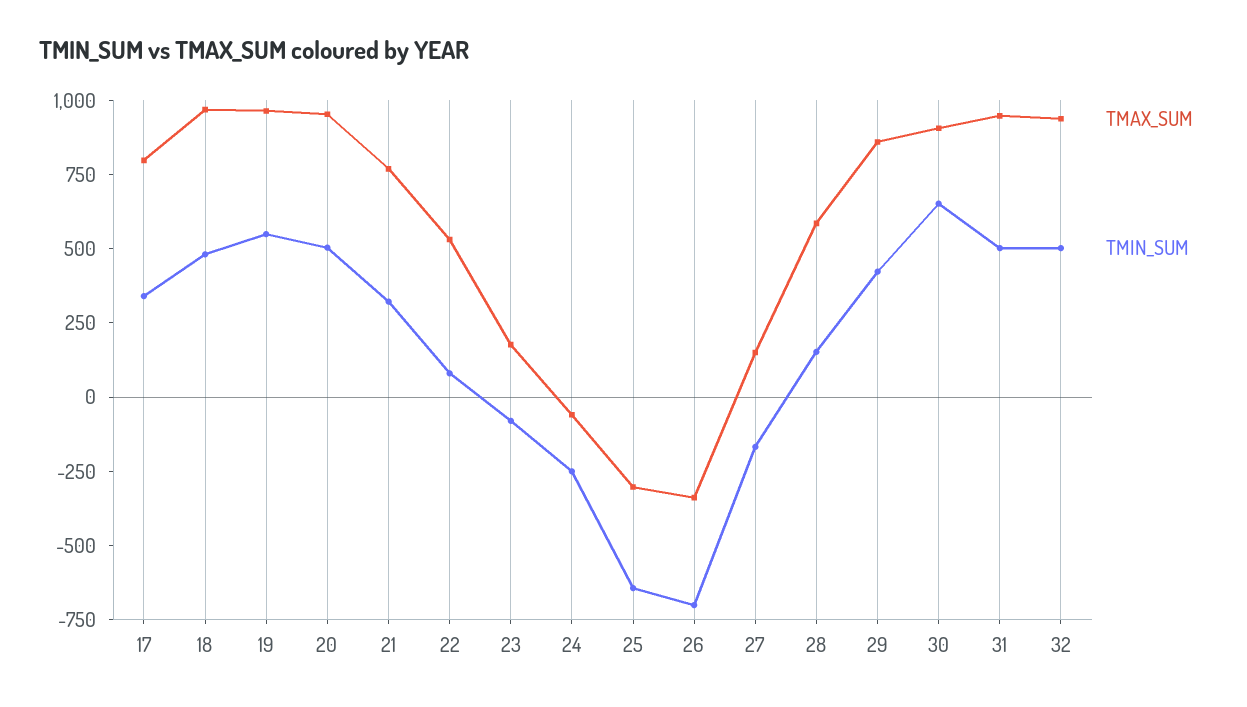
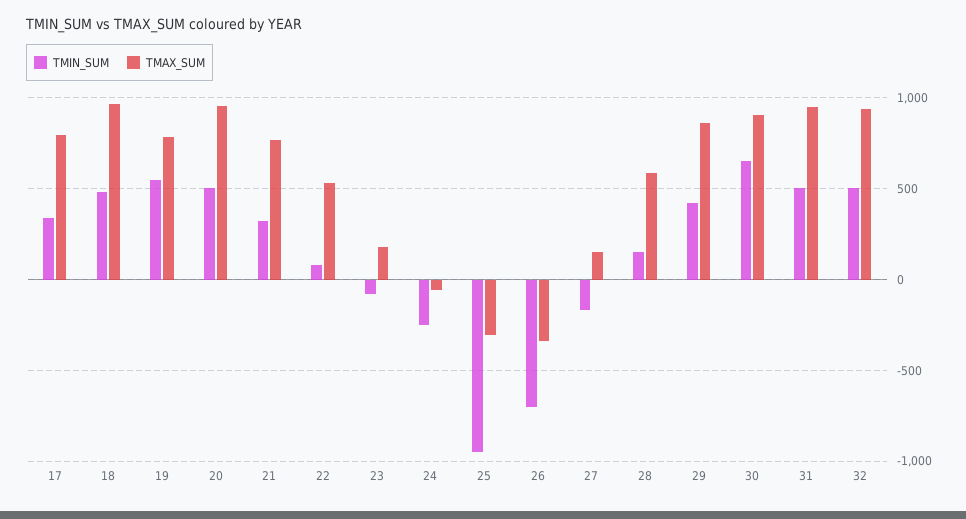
  {
    "TMAX_SUM": {
      "17": 800,
      "18": 950,
-     "19": 950,
+     "19": 800,
      "20": 950,
      "21": 750,
      "22": 550,
      "23": 200,
      "24": -50,
      "25": -300,
      "26": -350,
      "27": 150,
      "28": 600,
      "29": 850,
      "30": 900,
      "31": 950,
      "32": 950
    },
    "TMIN_SUM": {
      "17": 350,
      "18": 500,
      "19": 550,
      "20": 500,
      "21": 300,
      "22": 100,
      "23": -100,
      "24": -250,
-     "25": -650,
+     "25": -950,
      "26": -700,
      "27": -150,
      "28": 150,
      "29": 400,
      "30": 650,
      "31": 500,
      "32": 500
    }
  }

